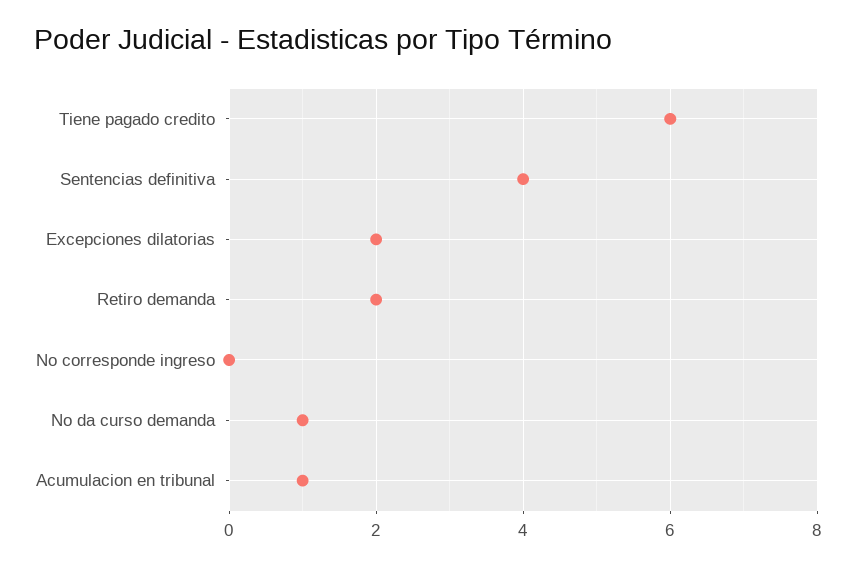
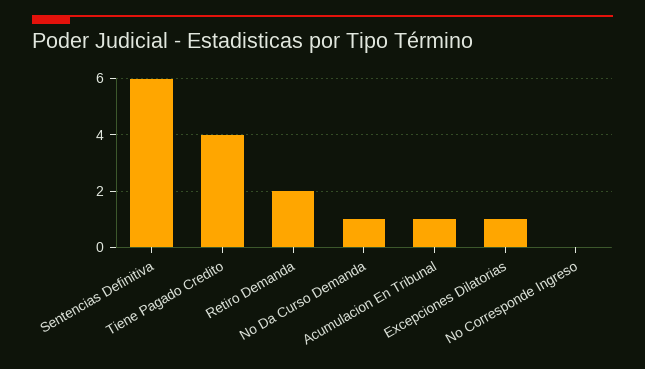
  {
-   "Tiene pagado credito": 6,
+   "Tiene pagado credito": 4,
-   "Sentencias definitiva": 4,
+   "Sentencias definitiva": 6,
-   "Excepciones dilatorias": 2,
+   "Excepciones dilatorias": 1,
    "Retiro demanda": 2,
    "No corresponde ingreso": 0,
    "No da curso demanda": 1,
    "Acumulacion en tribunal": 1
  }

